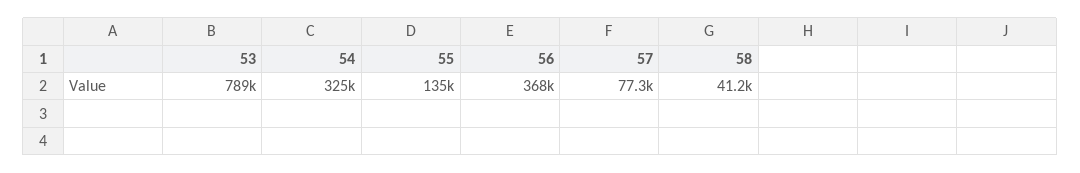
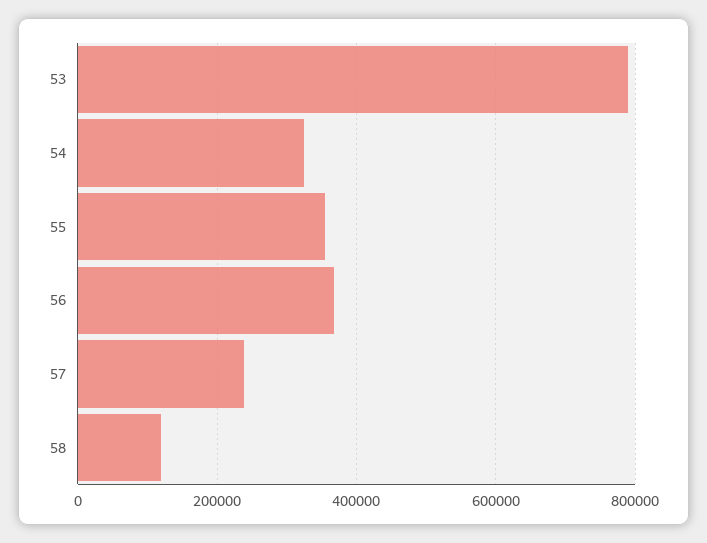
  {
    "53": 789000,
    "54": 325000,
-   "55": 135000,
+   "55": 360000,
    "56": 368000,
-   "57": 77300,
+   "57": 240000,
-   "58": 41200
+   "58": 120000
  }

